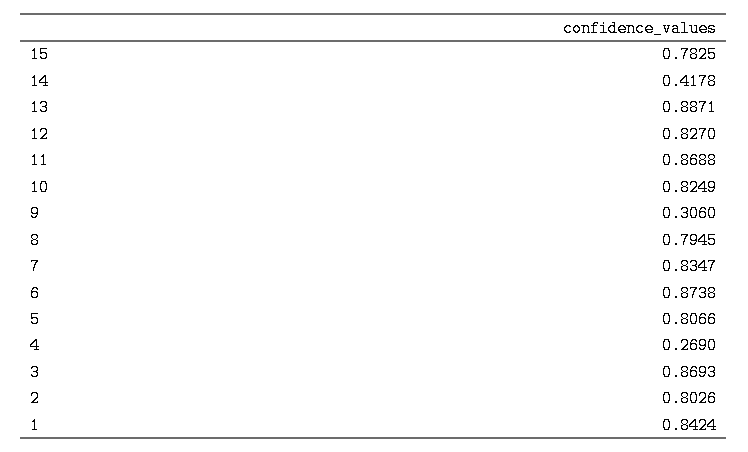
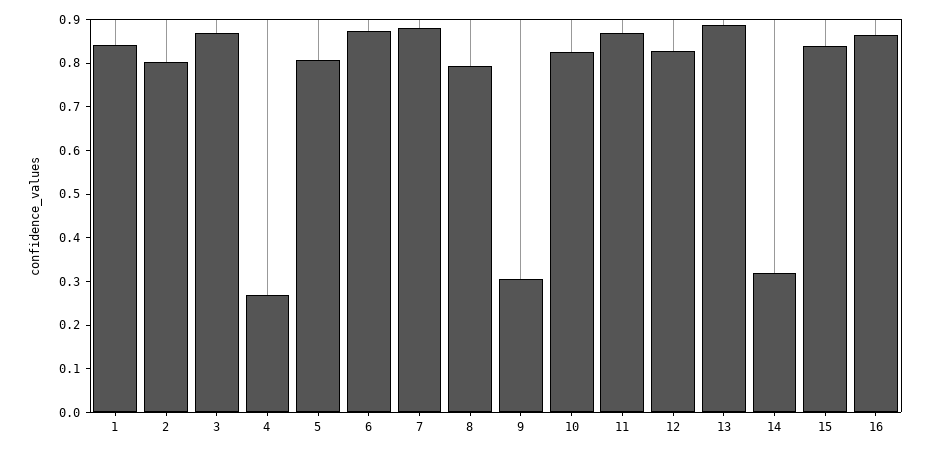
  {
-   "15": 0.7825,
+   "15": 0.84,
-   "14": 0.4178,
+   "14": 0.32,
    "13": 0.8871,
    "12": 0.827,
    "11": 0.8688,
    "10": 0.8249,
    "9": 0.306,
    "8": 0.7945,
-   "7": 0.8347,
+   "7": 0.88,
    "6": 0.8738,
    "5": 0.8066,
    "4": 0.269,
    "3": 0.8693,
    "2": 0.8026,
-   "1": 0.8424
+   "1": 0.8424,
+   "16": 0.86
  }

